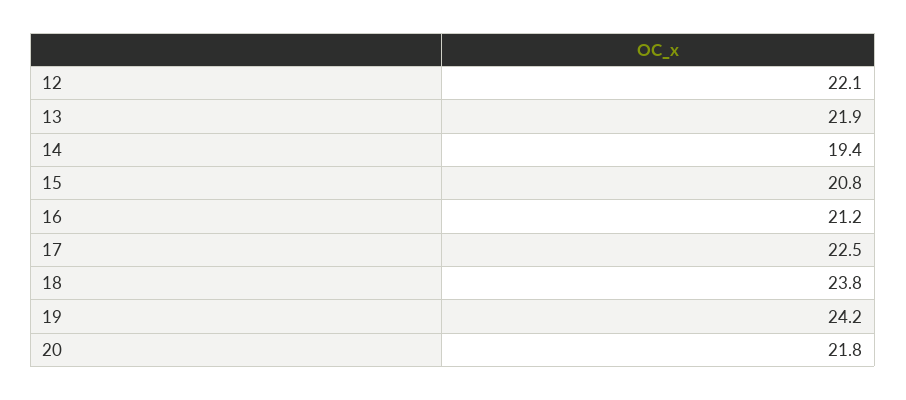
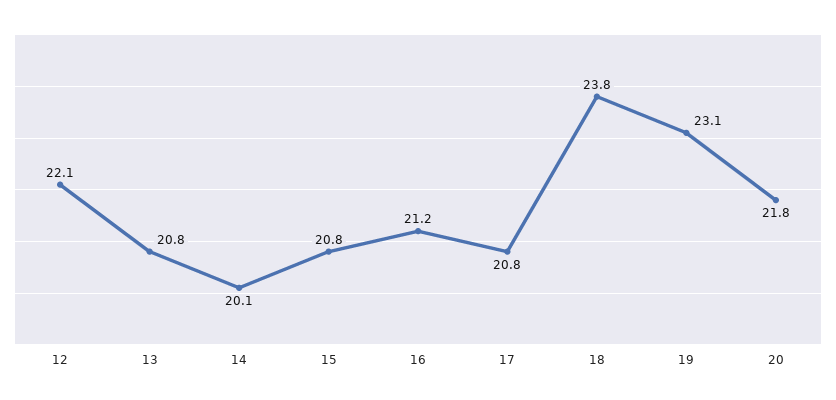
  {
    "12": 22.1,
-   "13": 21.9,
+   "13": 20.8,
-   "14": 19.4,
+   "14": 20.1,
    "15": 20.8,
    "16": 21.2,
-   "17": 22.5,
+   "17": 20.8,
    "18": 23.8,
-   "19": 24.2,
+   "19": 23.1,
    "20": 21.8
  }

